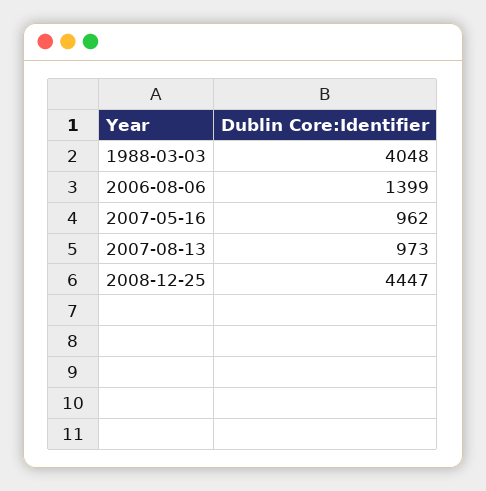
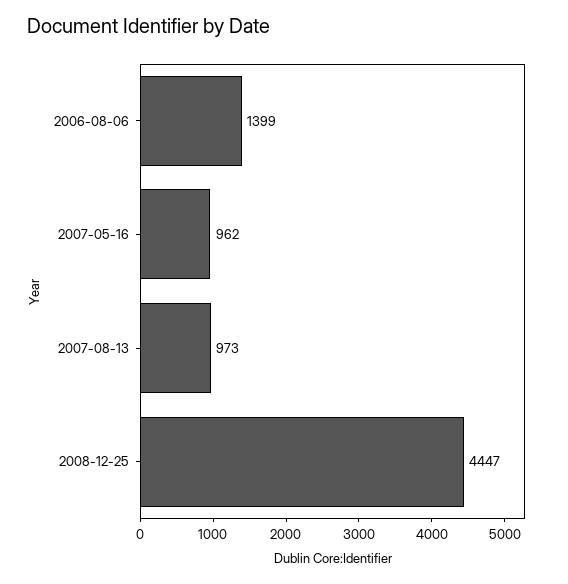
  {
-   "1988-03-03": 4048,
    "2006-08-06": 1399,
    "2007-05-16": 962,
    "2007-08-13": 973,
    "2008-12-25": 4447
  }

